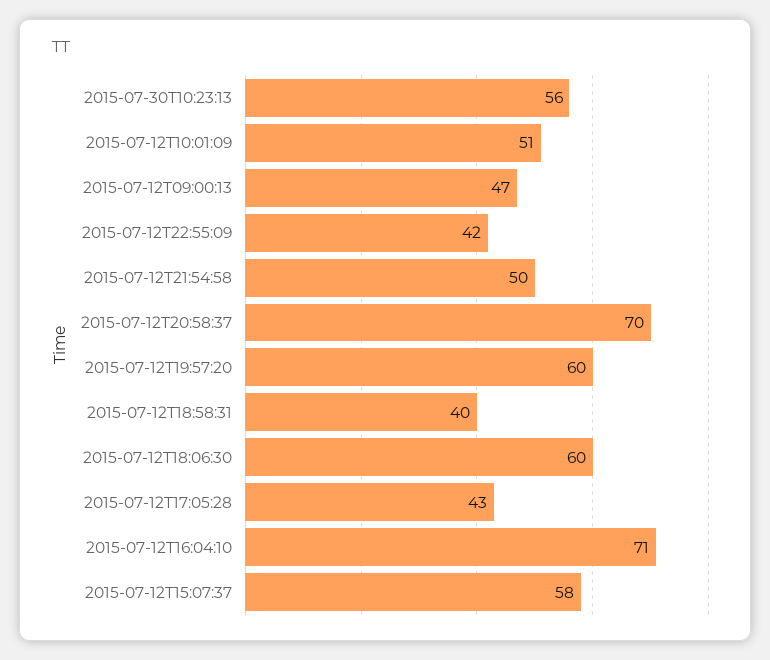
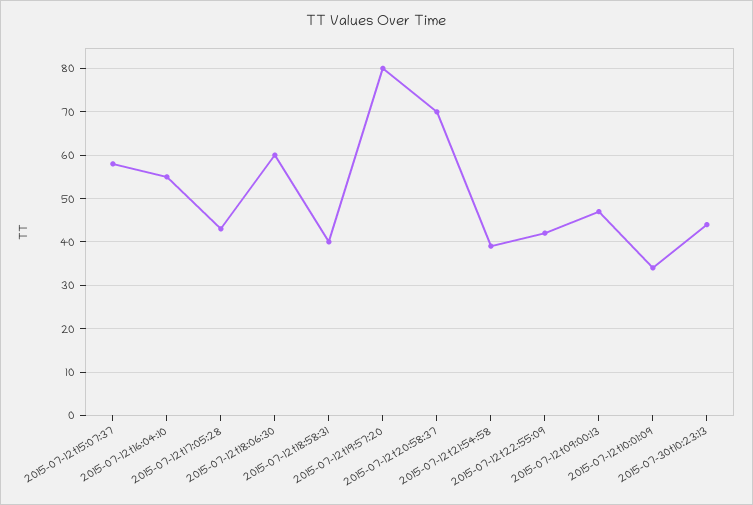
  {
-   "2015-07-30T10:23:13": 56,
+   "2015-07-30T10:23:13": 45,
-   "2015-07-12T10:01:09": 51,
+   "2015-07-12T10:01:09": 35,
    "2015-07-12T09:00:13": 47,
    "2015-07-12T22:55:09": 42,
-   "2015-07-12T21:54:58": 50,
+   "2015-07-12T21:54:58": 40,
    "2015-07-12T20:58:37": 70,
-   "2015-07-12T19:57:20": 60,
+   "2015-07-12T19:57:20": 80,
    "2015-07-12T18:58:31": 40,
    "2015-07-12T18:06:30": 60,
    "2015-07-12T17:05:28": 43,
-   "2015-07-12T16:04:10": 71,
+   "2015-07-12T16:04:10": 55,
    "2015-07-12T15:07:37": 58
  }

